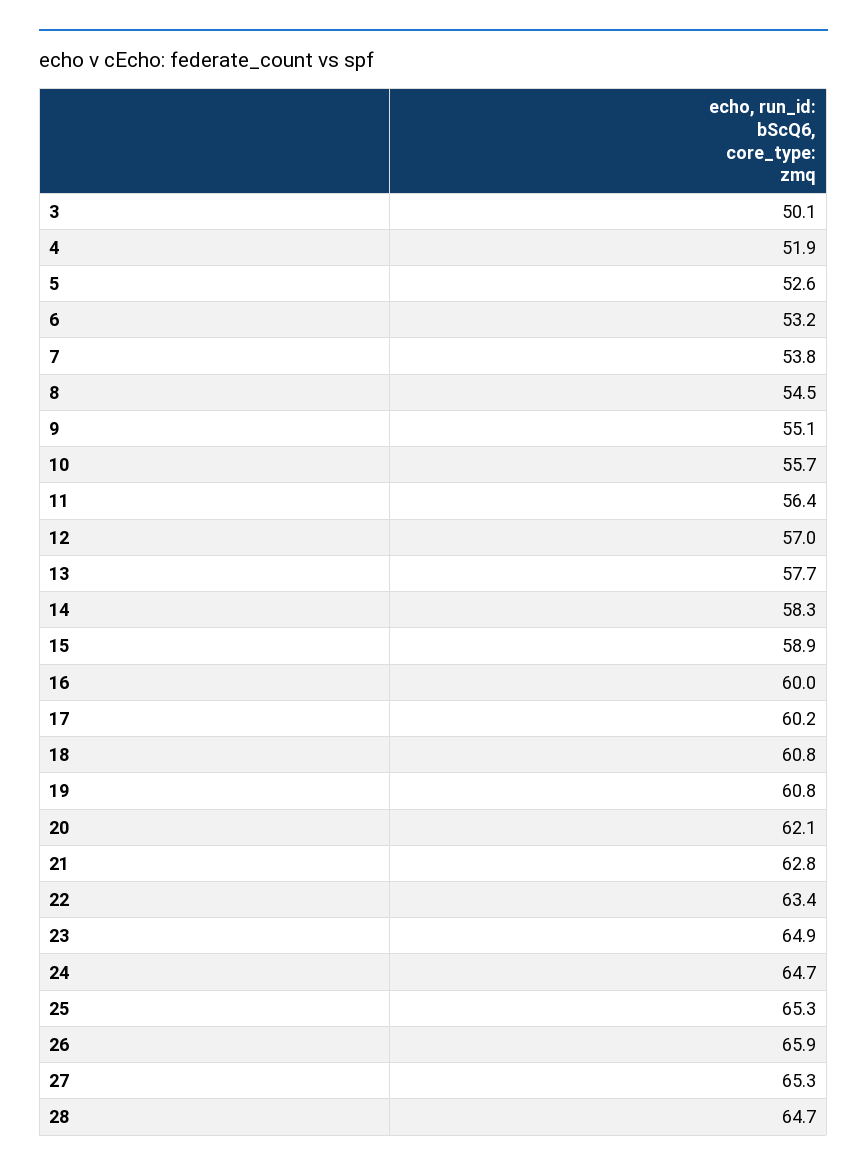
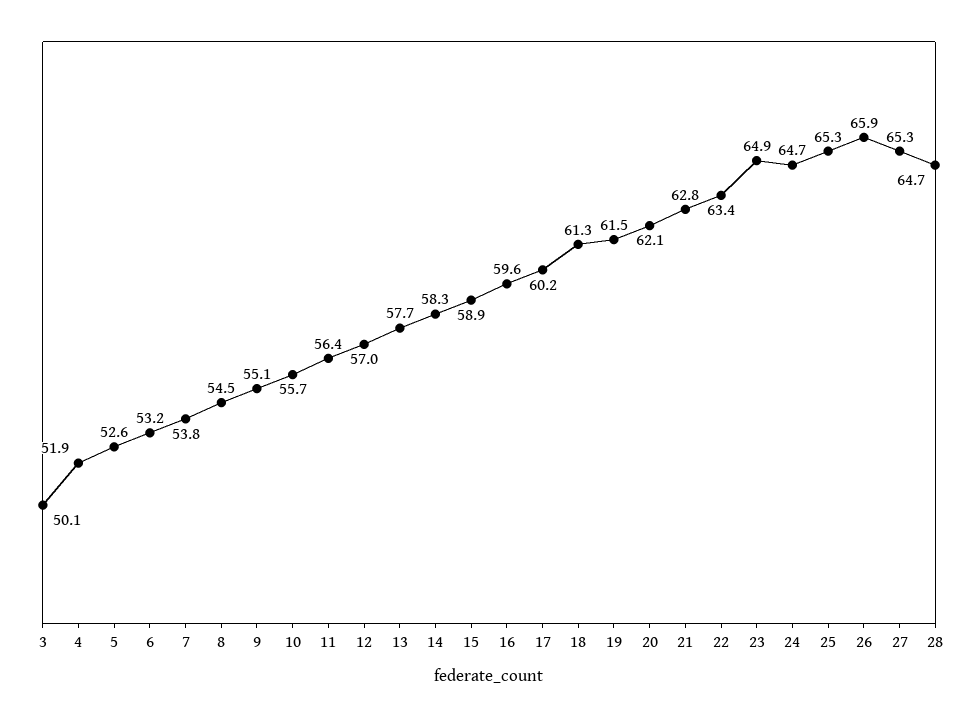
  {
    "3": 50.1,
    "4": 51.9,
    "5": 52.6,
    "6": 53.2,
    "7": 53.8,
    "8": 54.5,
    "9": 55.1,
    "10": 55.7,
    "11": 56.4,
    "12": 57,
    "13": 57.7,
    "14": 58.3,
    "15": 58.9,
-   "16": 60,
+   "16": 59.6,
    "17": 60.2,
-   "18": 60.8,
+   "18": 61.3,
-   "19": 60.8,
+   "19": 61.5,
    "20": 62.1,
    "21": 62.8,
    "22": 63.4,
    "23": 64.9,
    "24": 64.7,
    "25": 65.3,
    "26": 65.9,
    "27": 65.3,
    "28": 64.7
  }

